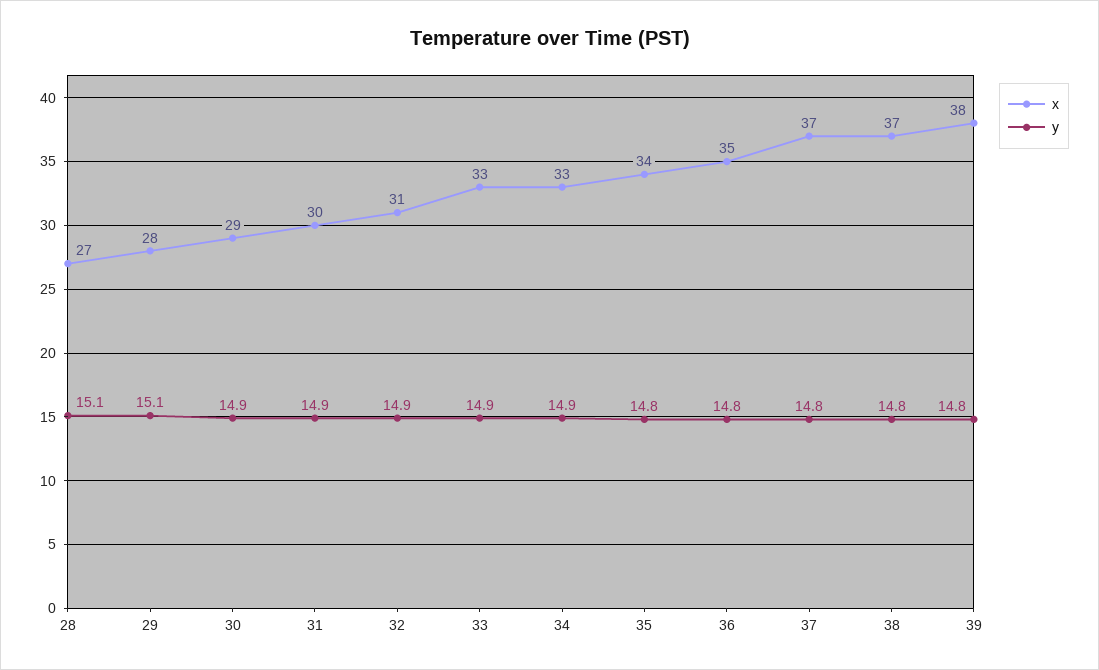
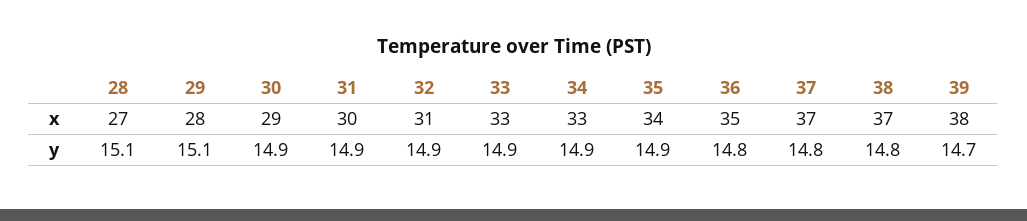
  {
    "x": {
      "28": 27,
      "29": 28,
      "30": 29,
      "31": 30,
      "32": 31,
      "33": 33,
      "34": 33,
      "35": 34,
      "36": 35,
      "37": 37,
      "38": 37,
      "39": 38
    },
    "y": {
      "28": 15.1,
      "29": 15.1,
      "30": 14.9,
      "31": 14.9,
      "32": 14.9,
      "33": 14.9,
      "34": 14.9,
-     "35": 14.8,
+     "35": 14.9,
      "36": 14.8,
      "37": 14.8,
      "38": 14.8,
-     "39": 14.8
+     "39": 14.7
    }
  }

